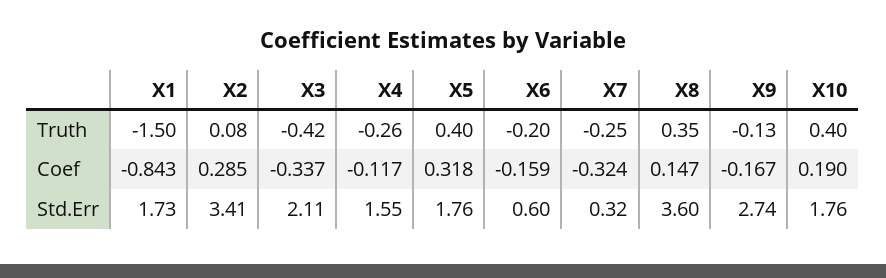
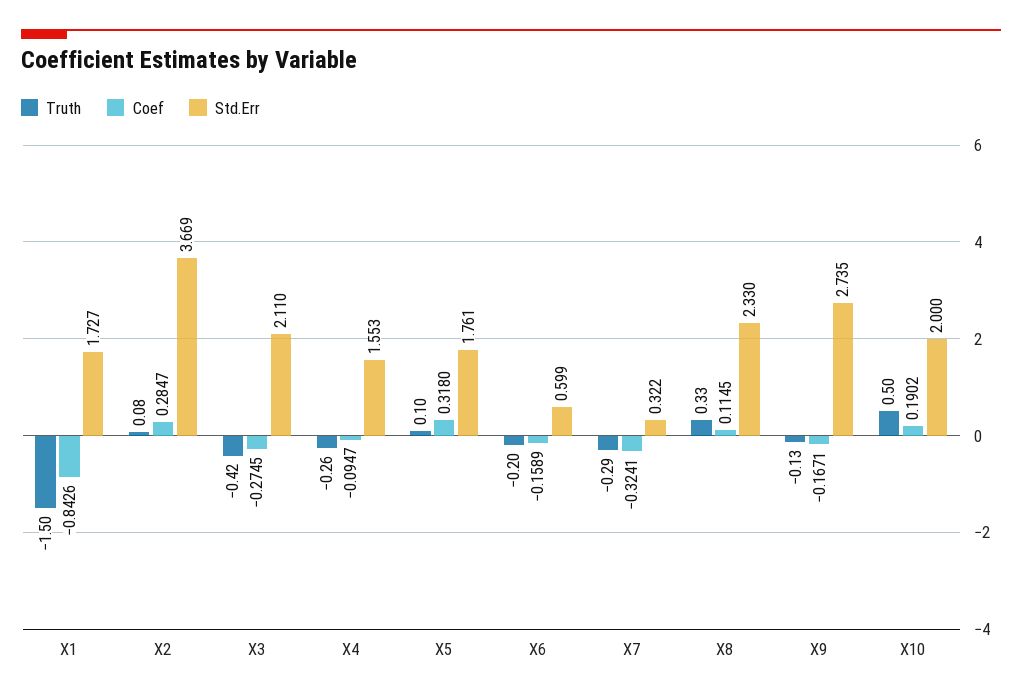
  {
    "Truth": {
      "X1": -1.5,
      "X2": 0.08,
      "X3": -0.42,
      "X4": -0.26,
-     "X5": 0.4,
+     "X5": 0.1,
      "X6": -0.2,
-     "X7": -0.25,
+     "X7": -0.29,
-     "X8": 0.35,
+     "X8": 0.33,
      "X9": -0.13,
-     "X10": 0.4
+     "X10": 0.5
    },
    "Coef": {
      "X1": -0.8426,
      "X2": 0.2847,
-     "X3": -0.337,
+     "X3": -0.2745,
-     "X4": -0.117,
+     "X4": -0.0947,
      "X5": 0.318,
      "X6": -0.1589,
      "X7": -0.3241,
-     "X8": 0.147,
+     "X8": 0.1145,
      "X9": -0.1671,
      "X10": 0.1902
    },
    "Std.Err": {
      "X1": 1.727,
-     "X2": 3.41,
+     "X2": 3.669,
      "X3": 2.11,
      "X4": 1.553,
      "X5": 1.761,
      "X6": 0.599,
      "X7": 0.322,
-     "X8": 3.6,
+     "X8": 2.33,
      "X9": 2.735,
-     "X10": 1.76
+     "X10": 2
    }
  }

